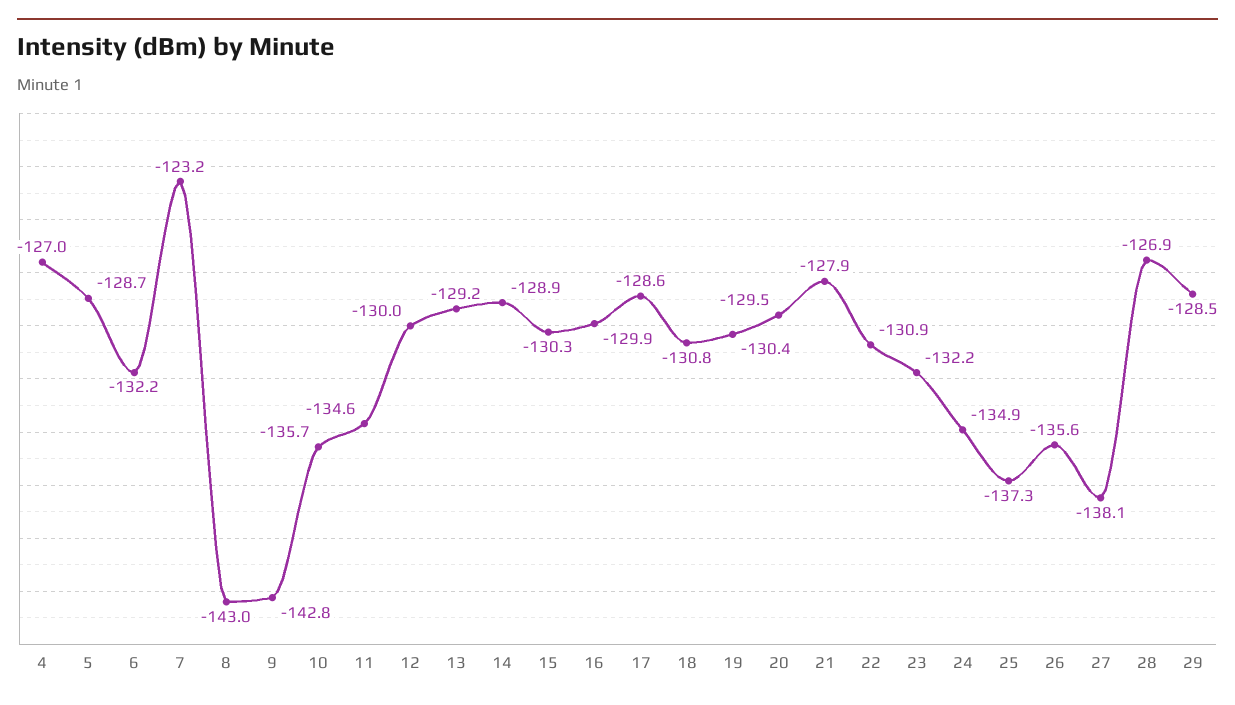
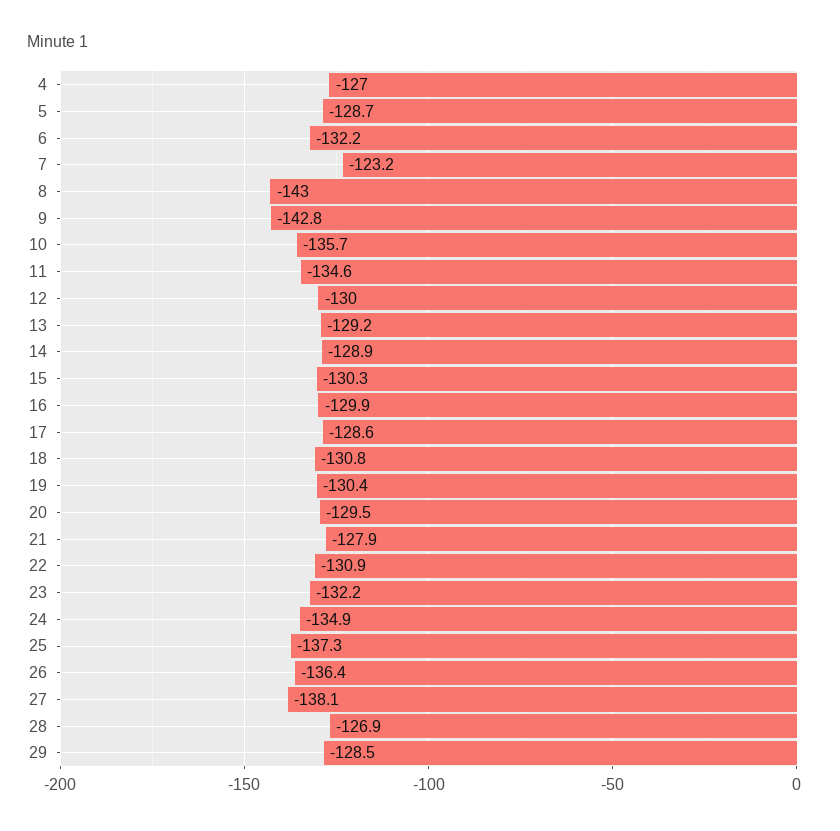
  {
    "4": -127,
    "5": -128.7,
    "6": -132.2,
    "7": -123.2,
    "8": -143,
    "9": -142.8,
    "10": -135.7,
    "11": -134.6,
    "12": -130,
    "13": -129.2,
    "14": -128.9,
    "15": -130.3,
    "16": -129.9,
    "17": -128.6,
    "18": -130.8,
    "19": -130.4,
    "20": -129.5,
    "21": -127.9,
    "22": -130.9,
    "23": -132.2,
    "24": -134.9,
    "25": -137.3,
-   "26": -135.6,
+   "26": -136.4,
    "27": -138.1,
    "28": -126.9,
    "29": -128.5
  }

